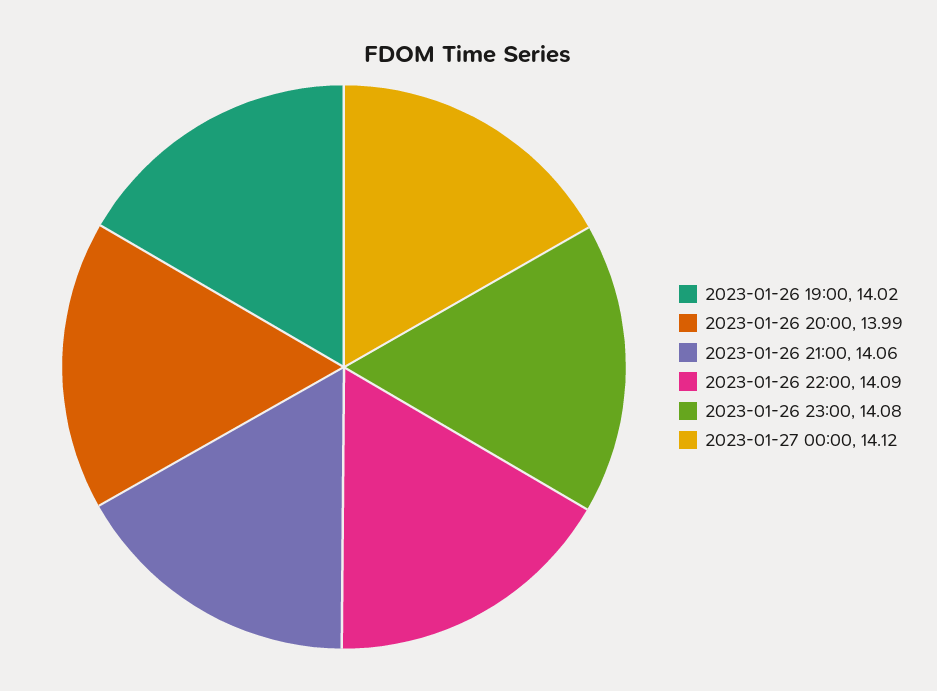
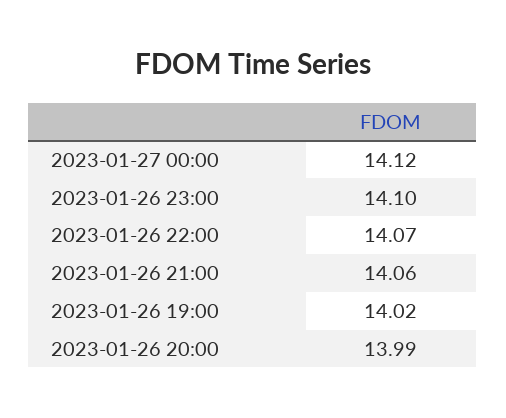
  {
    "2023-01-26 19:00": 14.02,
    "2023-01-26 20:00": 13.99,
    "2023-01-26 21:00": 14.06,
-   "2023-01-26 22:00": 14.09,
+   "2023-01-26 22:00": 14.07,
-   "2023-01-26 23:00": 14.08,
+   "2023-01-26 23:00": 14.1,
    "2023-01-27 00:00": 14.12
  }

